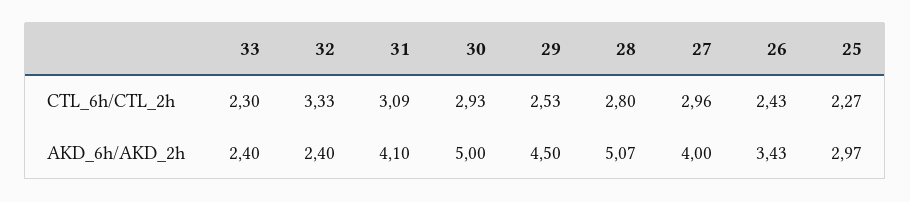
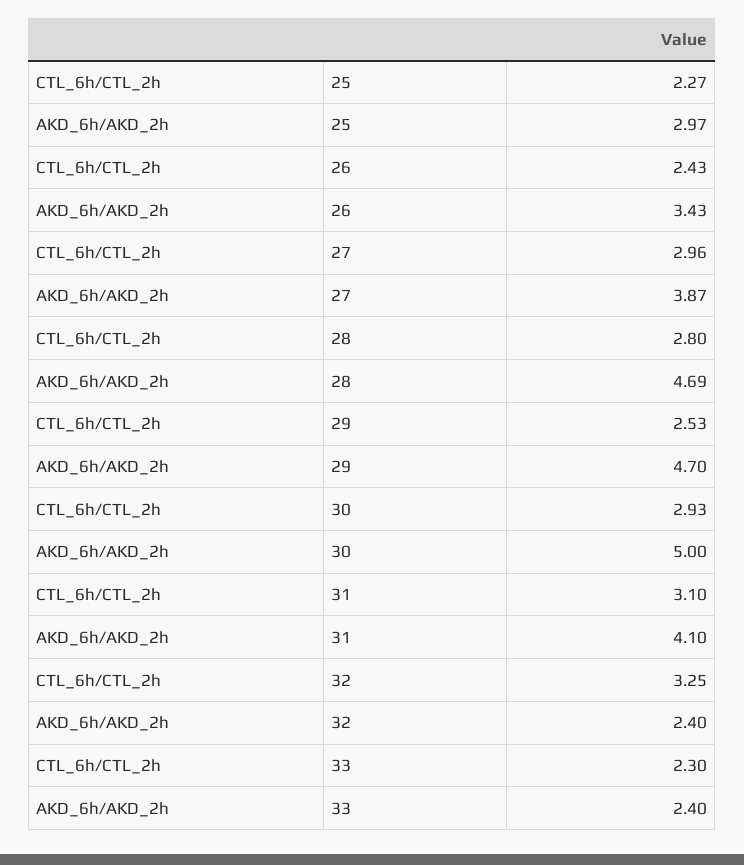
  {
    "33": {
      "CTL_6h/CTL_2h": 2.3,
      "AKD_6h/AKD_2h": 2.4
    },
    "32": {
-     "CTL_6h/CTL_2h": 3.33,
+     "CTL_6h/CTL_2h": 3.25,
      "AKD_6h/AKD_2h": 2.4
    },
    "31": {
-     "CTL_6h/CTL_2h": 3.09,
+     "CTL_6h/CTL_2h": 3.1,
      "AKD_6h/AKD_2h": 4.1
    },
    "30": {
      "CTL_6h/CTL_2h": 2.93,
      "AKD_6h/AKD_2h": 5
    },
    "29": {
      "CTL_6h/CTL_2h": 2.53,
-     "AKD_6h/AKD_2h": 4.5
+     "AKD_6h/AKD_2h": 4.7
    },
    "28": {
      "CTL_6h/CTL_2h": 2.8,
-     "AKD_6h/AKD_2h": 5.07
+     "AKD_6h/AKD_2h": 4.69
    },
    "27": {
      "CTL_6h/CTL_2h": 2.96,
-     "AKD_6h/AKD_2h": 4
+     "AKD_6h/AKD_2h": 3.87
    },
    "26": {
      "CTL_6h/CTL_2h": 2.43,
      "AKD_6h/AKD_2h": 3.43
    },
    "25": {
      "CTL_6h/CTL_2h": 2.27,
      "AKD_6h/AKD_2h": 2.97
    }
  }

